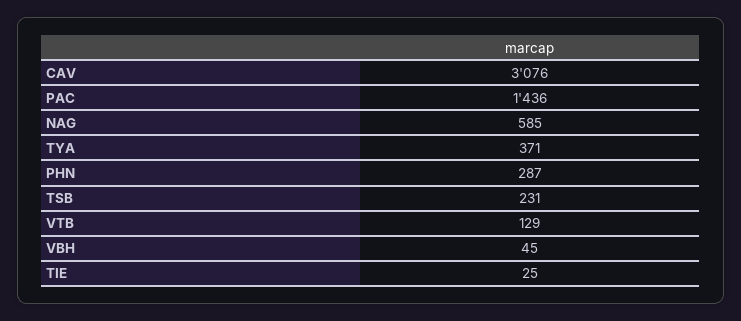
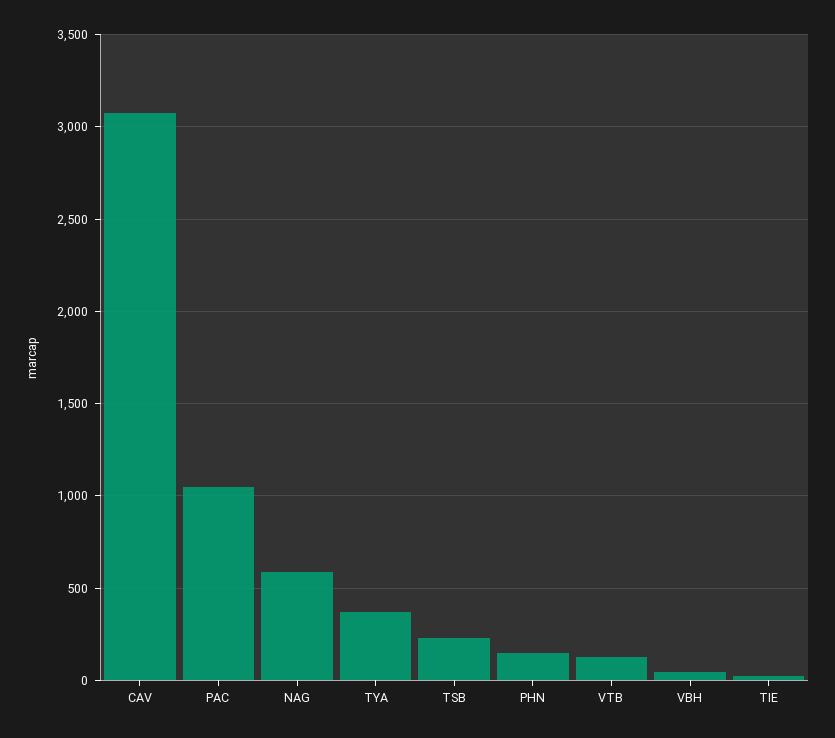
  {
    "CAV": 3076,
-   "PAC": 1436,
+   "PAC": 1050,
    "NAG": 585,
    "TYA": 371,
-   "PHN": 287,
+   "PHN": 150,
    "TSB": 231,
    "VTB": 129,
    "VBH": 45,
    "TIE": 25
  }

